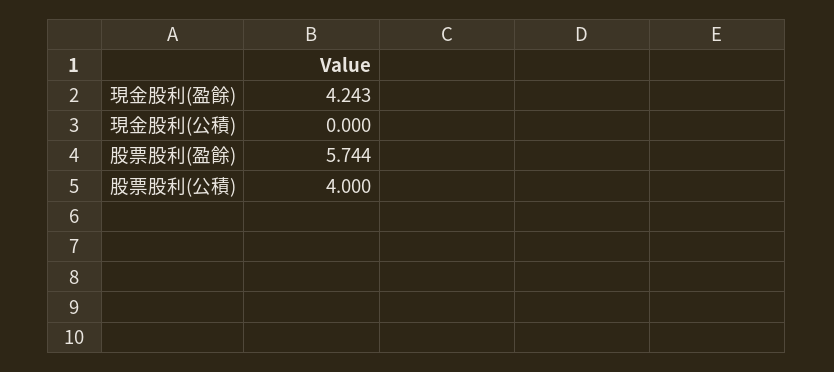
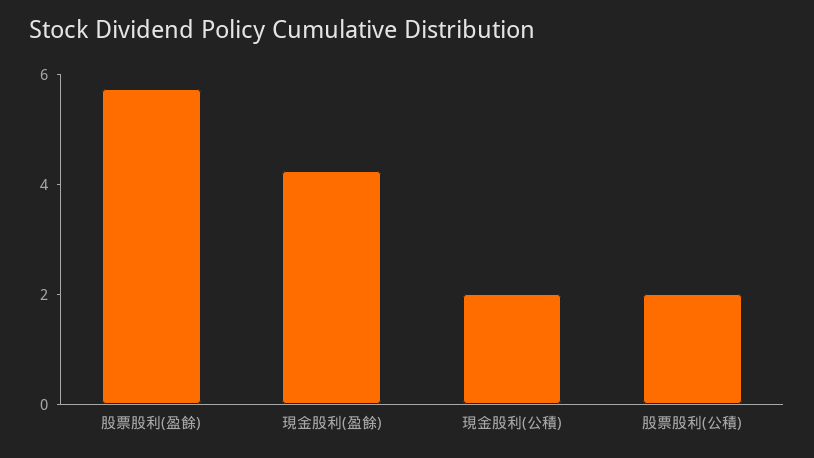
  {
    "現金股利(盈餘)": 4.243,
-   "現金股利(公積)": 0,
+   "現金股利(公積)": 2,
    "股票股利(盈餘)": 5.744,
-   "股票股利(公積)": 4
+   "股票股利(公積)": 2
  }

